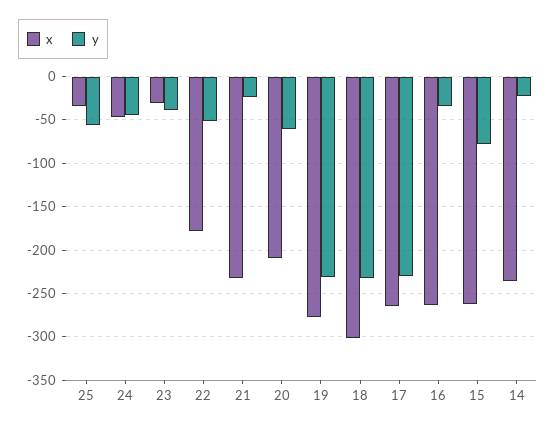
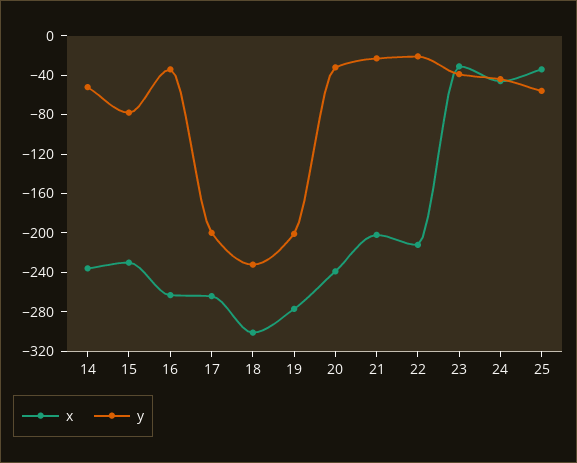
  {
    "x": {
      "25": -30,
      "24": -50,
      "23": -30,
-     "22": -180,
+     "22": -210,
-     "21": -230,
+     "21": -200,
-     "20": -210,
+     "20": -240,
      "19": -280,
      "18": -300,
      "17": -260,
      "16": -260,
-     "15": -260,
+     "15": -230,
      "14": -240
    },
    "y": {
      "25": -60,
      "24": -40,
      "23": -40,
-     "22": -50,
+     "22": -20,
      "21": -20,
-     "20": -60,
+     "20": -30,
-     "19": -230,
+     "19": -200,
      "18": -230,
-     "17": -230,
+     "17": -200,
      "16": -30,
      "15": -80,
-     "14": -20
+     "14": -50
    }
  }

